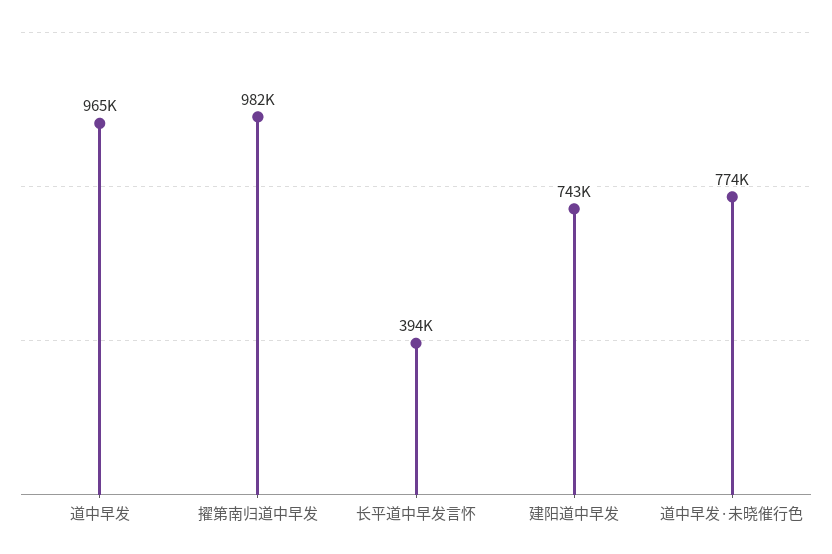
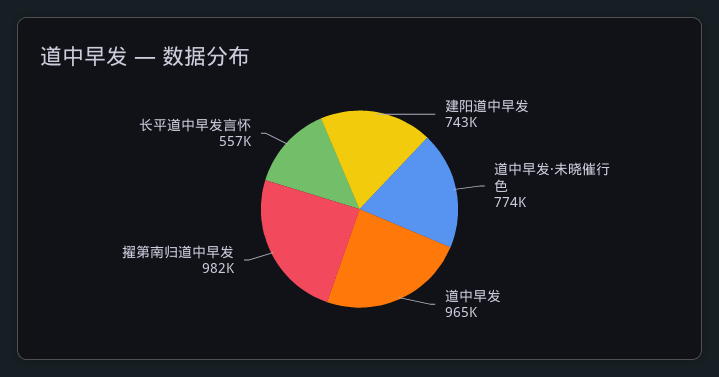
  {
    "道中早发": 965000,
    "擢第南归道中早发": 982000,
-   "长平道中早发言怀": 394000,
+   "长平道中早发言怀": 557000,
    "建阳道中早发": 743000,
    "道中早发·未晓催行色": 774000
  }

